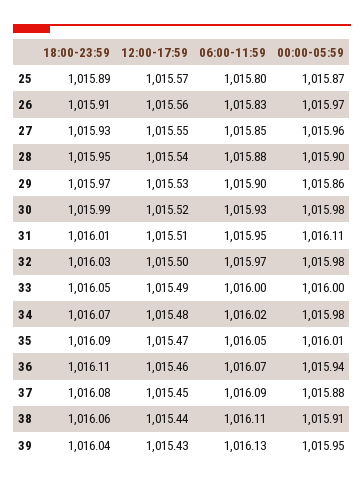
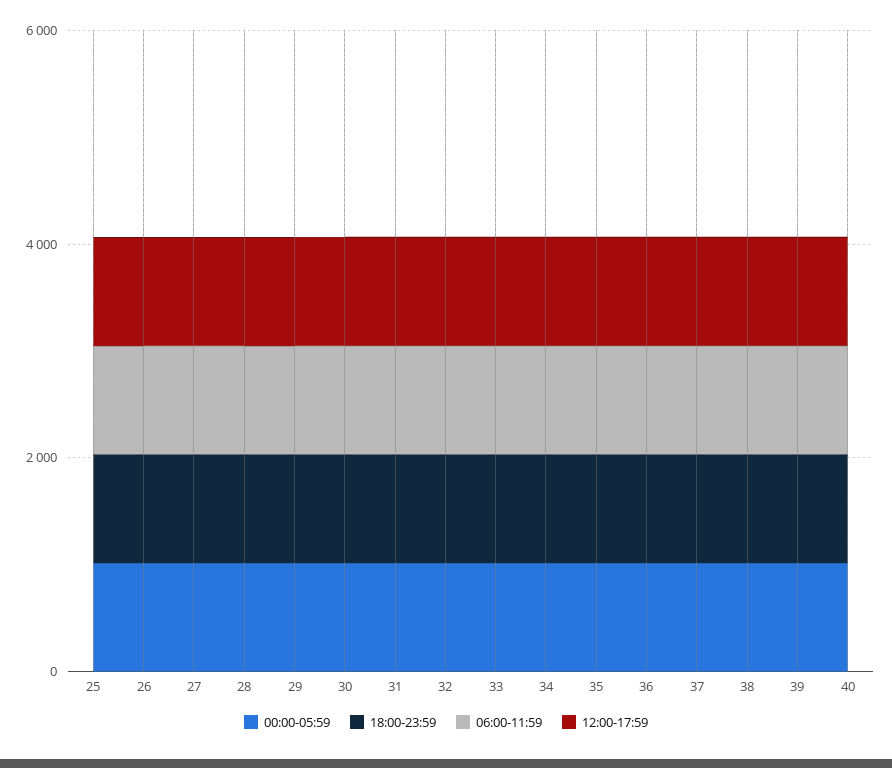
  {
    "18:00-23:59": {
      "25": 1015.89,
      "26": 1015.91,
      "27": 1015.93,
      "28": 1015.95,
      "29": 1015.97,
      "30": 1015.99,
      "31": 1016.01,
      "32": 1016.03,
      "33": 1016.05,
      "34": 1016.07,
      "35": 1016.09,
      "36": 1016.11,
      "37": 1016.08,
      "38": 1016.06,
-     "39": 1016.04
+     "39": 1016.04,
+     "40": 1000
    },
    "12:00-17:59": {
      "25": 1015.57,
      "26": 1015.56,
      "27": 1015.55,
      "28": 1015.54,
      "29": 1015.53,
      "30": 1015.52,
      "31": 1015.51,
      "32": 1015.5,
      "33": 1015.49,
      "34": 1015.48,
      "35": 1015.47,
      "36": 1015.46,
      "37": 1015.45,
      "38": 1015.44,
-     "39": 1015.43
+     "39": 1015.43,
+     "40": 1000
    },
    "06:00-11:59": {
      "25": 1015.8,
      "26": 1015.83,
      "27": 1015.85,
      "28": 1015.88,
      "29": 1015.9,
      "30": 1015.93,
      "31": 1015.95,
      "32": 1015.97,
      "33": 1016,
      "34": 1016.02,
      "35": 1016.05,
      "36": 1016.07,
      "37": 1016.09,
      "38": 1016.11,
-     "39": 1016.13
+     "39": 1016.13,
+     "40": 1000
    },
    "00:00-05:59": {
      "25": 1015.87,
      "26": 1015.97,
      "27": 1015.96,
      "28": 1015.9,
      "29": 1015.86,
      "30": 1015.98,
      "31": 1016.11,
      "32": 1015.98,
      "33": 1016,
      "34": 1015.98,
      "35": 1016.01,
      "36": 1015.94,
      "37": 1015.88,
      "38": 1015.91,
-     "39": 1015.95
+     "39": 1015.95,
+     "40": 1000
    }
  }

